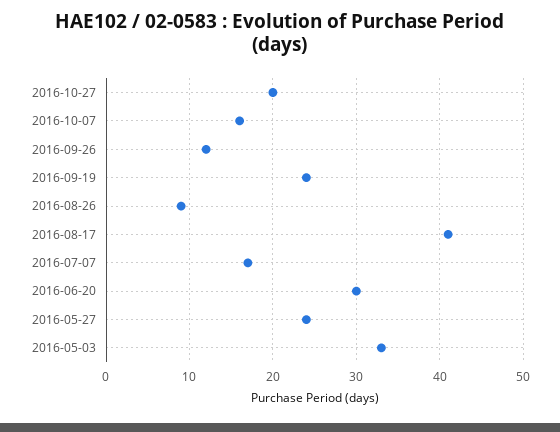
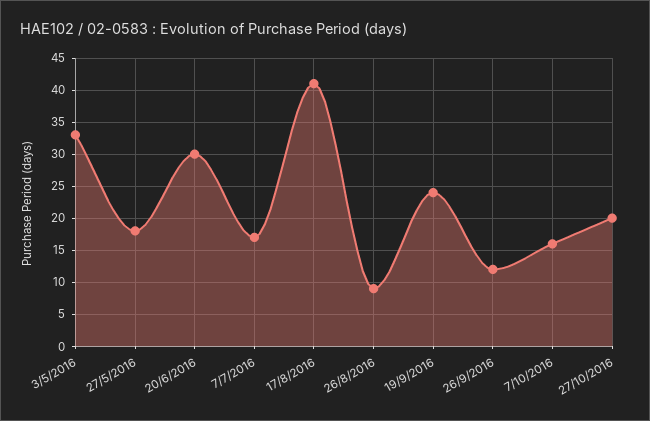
  {
    "2016-10-27": 20,
    "2016-10-07": 16,
    "2016-09-26": 12,
    "2016-09-19": 24,
    "2016-08-26": 9,
    "2016-08-17": 41,
    "2016-07-07": 17,
    "2016-06-20": 30,
-   "2016-05-27": 24,
+   "2016-05-27": 18,
    "2016-05-03": 33
  }

